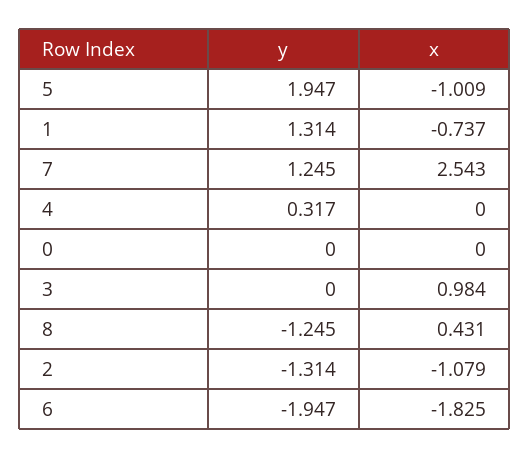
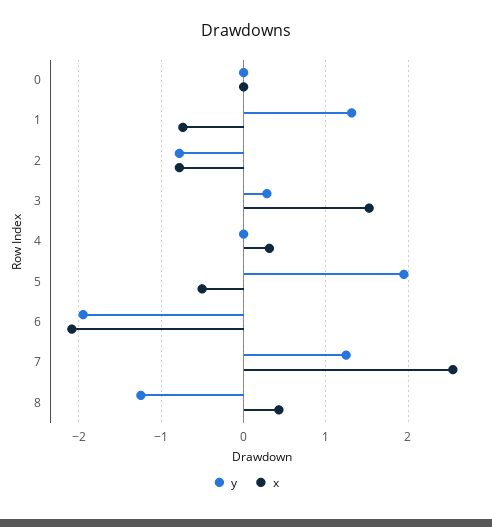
  {
    "y": {
      "5": 1.947,
      "1": 1.314,
      "7": 1.245,
-     "4": 0.317,
+     "4": 0,
      "0": 0,
-     "3": 0,
+     "3": 0.3,
      "8": -1.245,
-     "2": -1.314,
+     "2": -0.8,
      "6": -1.947
    },
    "x": {
-     "5": -1.009,
+     "5": -0.5,
      "1": -0.737,
      "7": 2.543,
-     "4": 0,
+     "4": 0.3,
      "0": 0,
-     "3": 0.984,
+     "3": 1.5,
      "8": 0.431,
-     "2": -1.079,
+     "2": -0.8,
-     "6": -1.825
+     "6": -2.1
    }
  }

